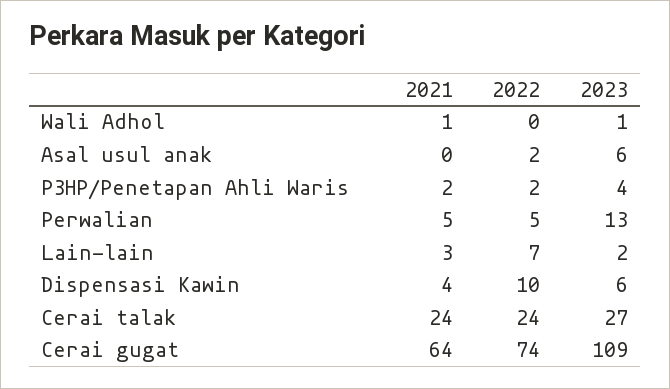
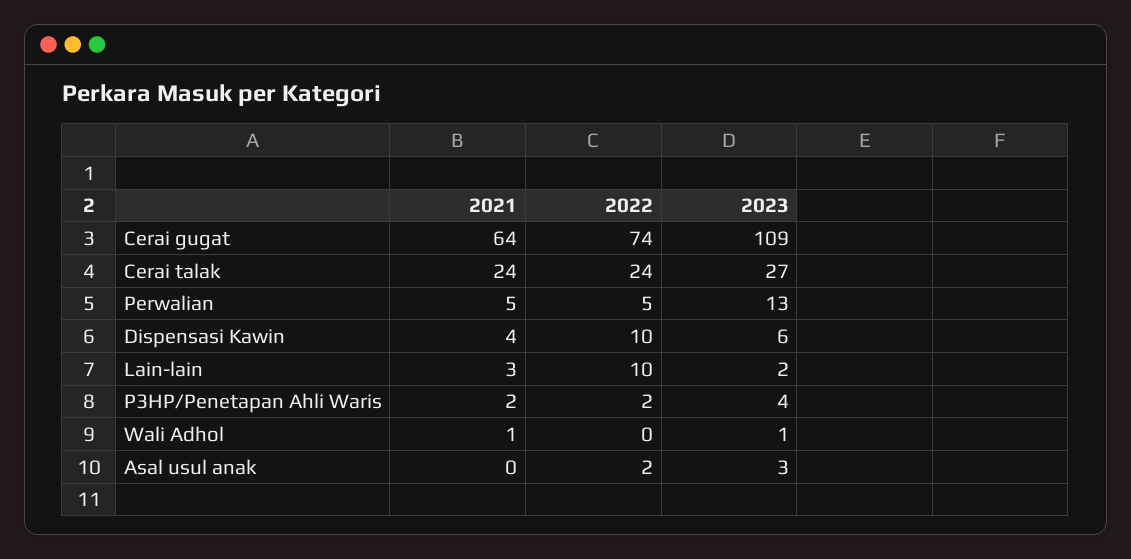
  {
    "2021": {
      "Wali Adhol": 1,
      "Asal usul anak": 0,
      "P3HP/Penetapan Ahli Waris": 2,
      "Perwalian": 5,
      "Lain-lain": 3,
      "Dispensasi Kawin": 4,
      "Cerai talak": 24,
      "Cerai gugat": 64
    },
    "2022": {
      "Wali Adhol": 0,
      "Asal usul anak": 2,
      "P3HP/Penetapan Ahli Waris": 2,
      "Perwalian": 5,
-     "Lain-lain": 7,
+     "Lain-lain": 10,
      "Dispensasi Kawin": 10,
      "Cerai talak": 24,
      "Cerai gugat": 74
    },
    "2023": {
      "Wali Adhol": 1,
-     "Asal usul anak": 6,
+     "Asal usul anak": 3,
      "P3HP/Penetapan Ahli Waris": 4,
      "Perwalian": 13,
      "Lain-lain": 2,
      "Dispensasi Kawin": 6,
      "Cerai talak": 27,
      "Cerai gugat": 109
    }
  }

